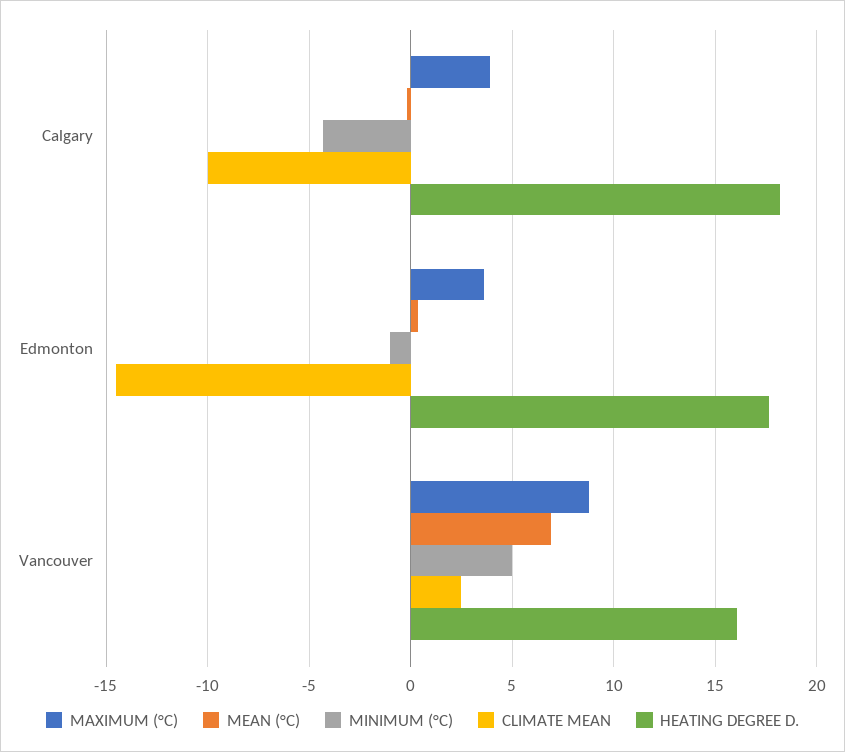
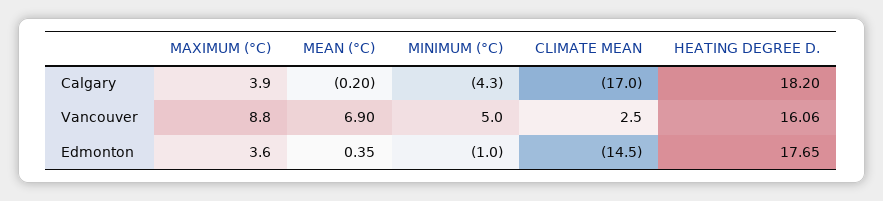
  {
    "MAXIMUM (°C)": {
      "Calgary": 3.9,
      "Edmonton": 3.6,
      "Vancouver": 8.8
    },
    "MEAN (°C)": {
      "Calgary": -0.2,
      "Edmonton": 0.35,
      "Vancouver": 6.9
    },
    "MINIMUM (°C)": {
      "Calgary": -4.3,
      "Edmonton": -1,
      "Vancouver": 5
    },
    "CLIMATE MEAN": {
-     "Calgary": -10,
+     "Calgary": -17,
      "Edmonton": -14.5,
      "Vancouver": 2.5
    },
    "HEATING DEGREE D.": {
      "Calgary": 18.2,
      "Edmonton": 17.65,
      "Vancouver": 16.06
    }
  }

